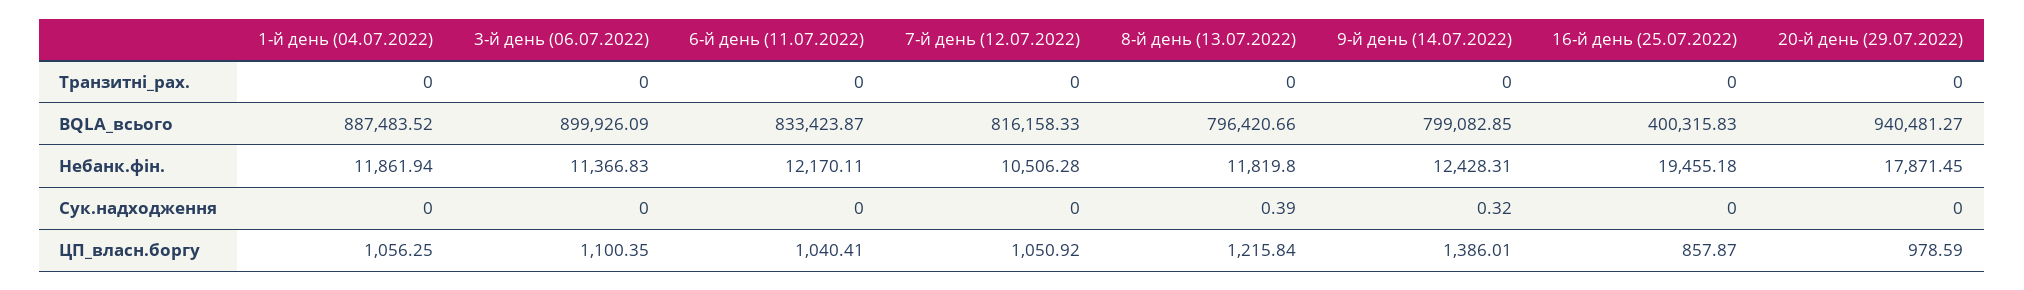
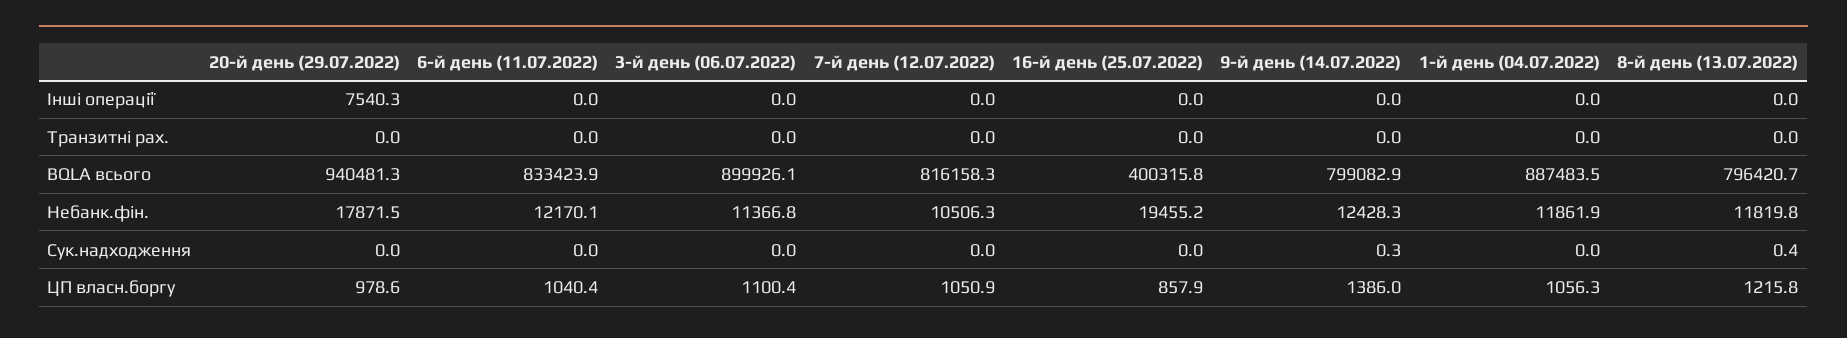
  {
    "1-й день (04.07.2022)": {
      "Транзитні_рах.": 0,
      "ВQLA_всього": 887483.52,
      "Небанк.фін.": 11861.94,
      "Сук.надходження": 0,
-     "ЦП_власн.боргу": 1056.25
+     "ЦП_власн.боргу": 1056.25,
+     "Інші операції": 0
    },
    "3-й день (06.07.2022)": {
      "Транзитні_рах.": 0,
      "ВQLA_всього": 899926.09,
      "Небанк.фін.": 11366.83,
      "Сук.надходження": 0,
-     "ЦП_власн.боргу": 1100.35
+     "ЦП_власн.боргу": 1100.35,
+     "Інші операції": 0
    },
    "6-й день (11.07.2022)": {
      "Транзитні_рах.": 0,
      "ВQLA_всього": 833423.87,
      "Небанк.фін.": 12170.11,
      "Сук.надходження": 0,
-     "ЦП_власн.боргу": 1040.41
+     "ЦП_власн.боргу": 1040.41,
+     "Інші операції": 0
    },
    "7-й день (12.07.2022)": {
      "Транзитні_рах.": 0,
      "ВQLA_всього": 816158.33,
      "Небанк.фін.": 10506.28,
      "Сук.надходження": 0,
-     "ЦП_власн.боргу": 1050.92
+     "ЦП_власн.боргу": 1050.92,
+     "Інші операції": 0
    },
    "8-й день (13.07.2022)": {
      "Транзитні_рах.": 0,
      "ВQLA_всього": 796420.66,
      "Небанк.фін.": 11819.8,
      "Сук.надходження": 0.39,
-     "ЦП_власн.боргу": 1215.84
+     "ЦП_власн.боргу": 1215.84,
+     "Інші операції": 0
    },
    "9-й день (14.07.2022)": {
      "Транзитні_рах.": 0,
      "ВQLA_всього": 799082.85,
      "Небанк.фін.": 12428.31,
      "Сук.надходження": 0.32,
-     "ЦП_власн.боргу": 1386.01
+     "ЦП_власн.боргу": 1386.01,
+     "Інші операції": 0
    },
    "16-й день (25.07.2022)": {
      "Транзитні_рах.": 0,
      "ВQLA_всього": 400315.83,
      "Небанк.фін.": 19455.18,
      "Сук.надходження": 0,
-     "ЦП_власн.боргу": 857.87
+     "ЦП_власн.боргу": 857.87,
+     "Інші операції": 0
    },
    "20-й день (29.07.2022)": {
      "Транзитні_рах.": 0,
      "ВQLA_всього": 940481.27,
      "Небанк.фін.": 17871.45,
      "Сук.надходження": 0,
-     "ЦП_власн.боргу": 978.59
+     "ЦП_власн.боргу": 978.59,
+     "Інші операції": 7540.3
    }
  }

